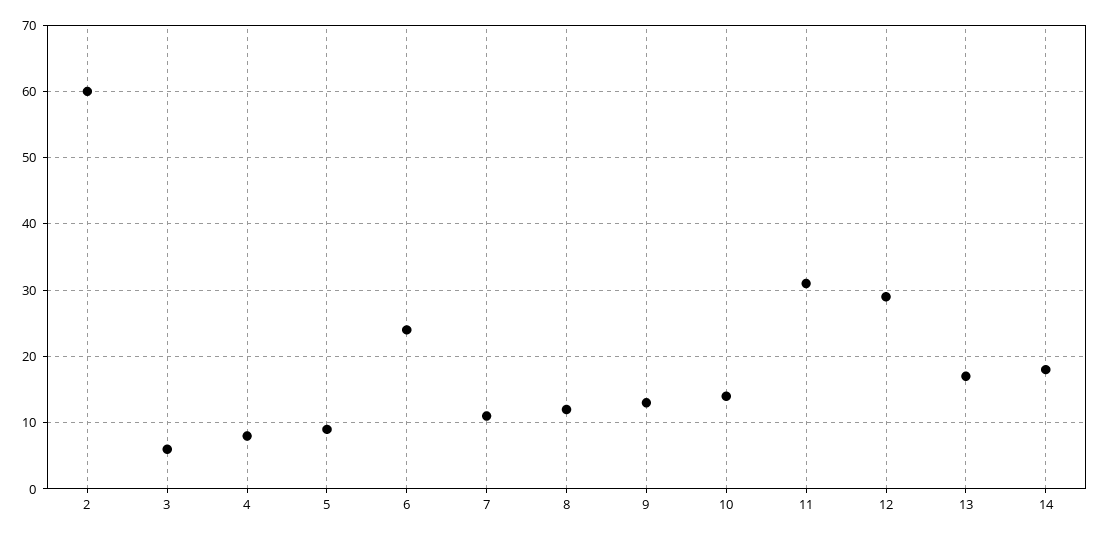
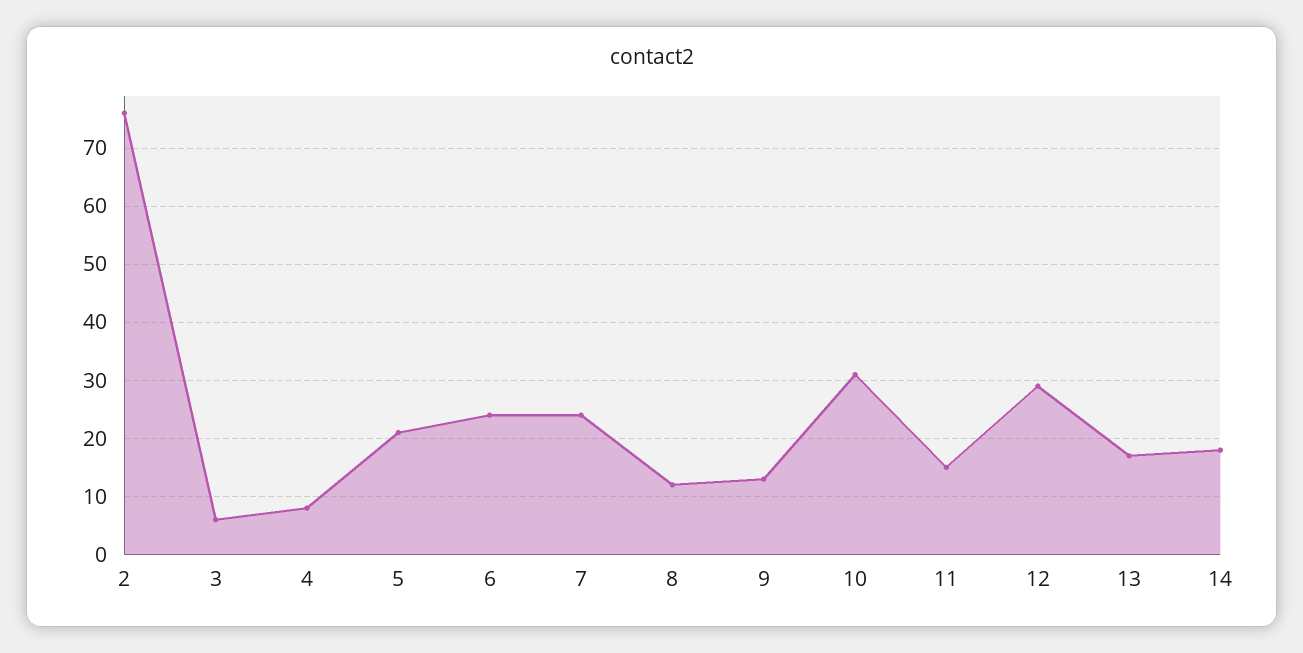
  {
-   "2": 60,
+   "2": 75,
    "3": 6,
    "4": 8,
-   "5": 9,
+   "5": 20,
    "6": 24,
-   "7": 11,
+   "7": 25,
    "8": 12,
    "9": 13,
-   "10": 14,
+   "10": 30,
-   "11": 31,
+   "11": 15,
    "12": 29,
    "13": 17,
    "14": 18
  }

